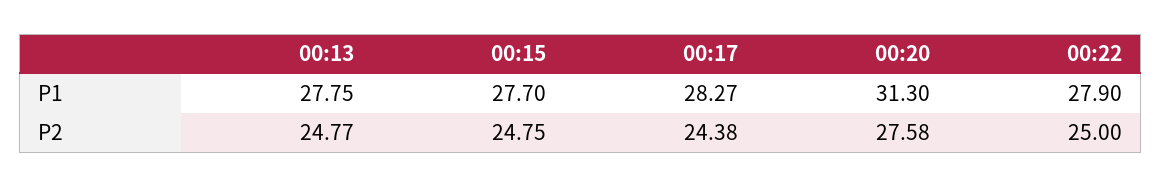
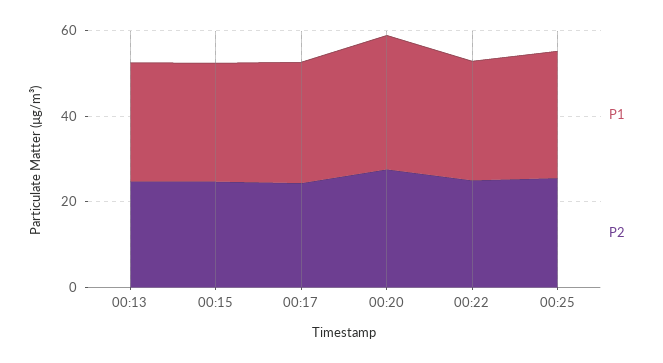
  {
    "P1": {
      "00:13": 27.75,
      "00:15": 27.7,
      "00:17": 28.27,
      "00:20": 31.3,
-     "00:22": 27.9
+     "00:22": 27.9,
+     "00:25": 30
    },
    "P2": {
      "00:13": 24.77,
      "00:15": 24.75,
      "00:17": 24.38,
      "00:20": 27.58,
-     "00:22": 25
+     "00:22": 25,
+     "00:25": 25
    }
  }

